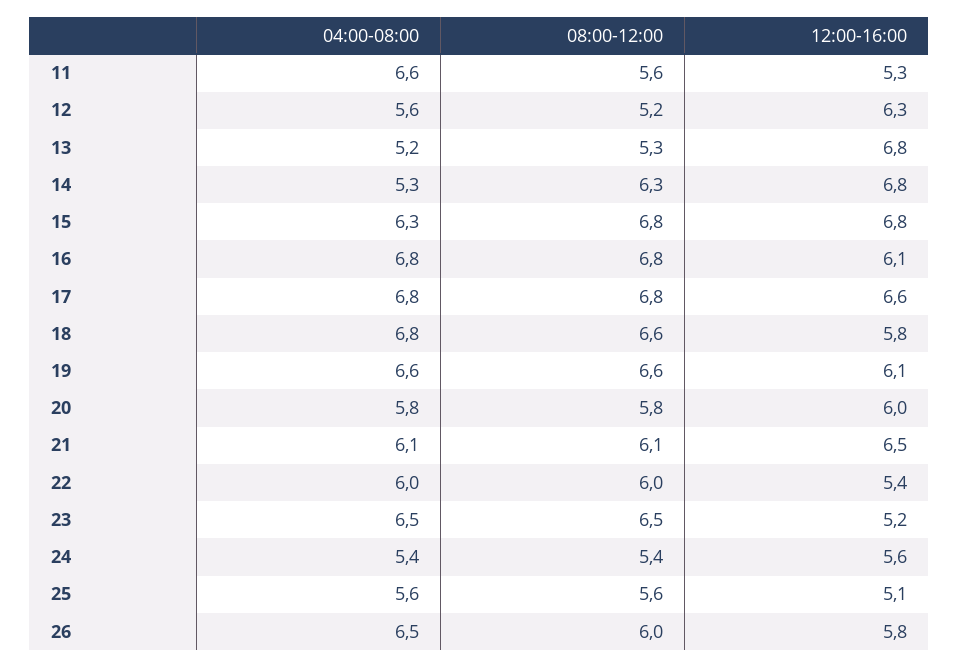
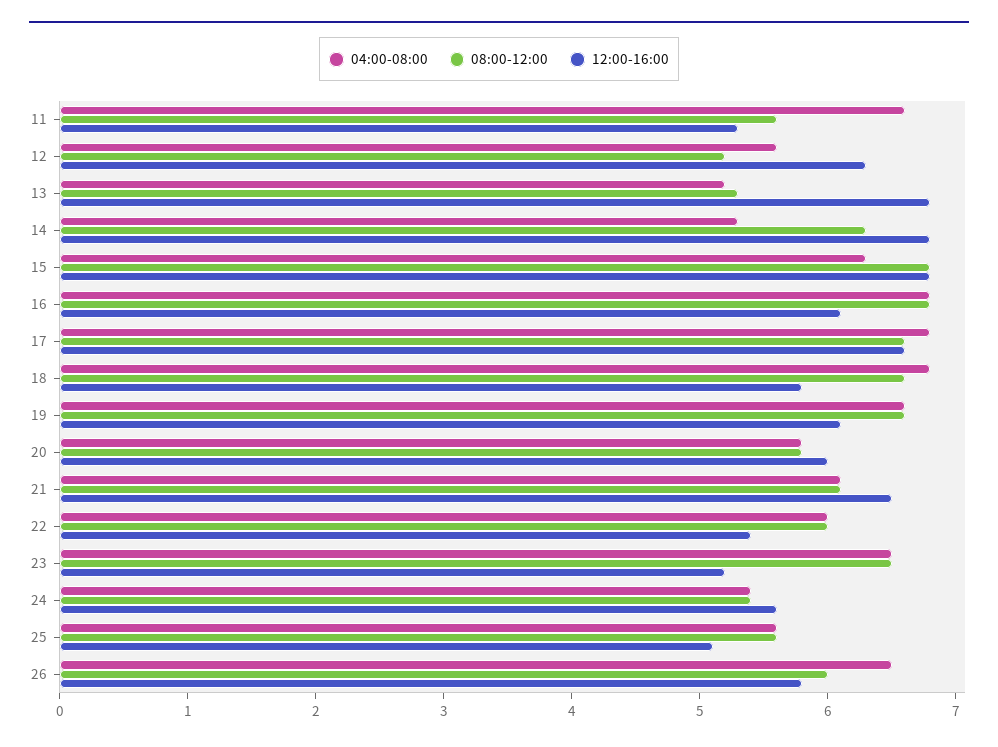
  {
    "04:00-08:00": {
      "11": 6.6,
      "12": 5.6,
      "13": 5.2,
      "14": 5.3,
      "15": 6.3,
      "16": 6.8,
      "17": 6.8,
      "18": 6.8,
      "19": 6.6,
      "20": 5.8,
      "21": 6.1,
      "22": 6,
      "23": 6.5,
      "24": 5.4,
      "25": 5.6,
      "26": 6.5
    },
    "08:00-12:00": {
      "11": 5.6,
      "12": 5.2,
      "13": 5.3,
      "14": 6.3,
      "15": 6.8,
      "16": 6.8,
-     "17": 6.8,
+     "17": 6.6,
      "18": 6.6,
      "19": 6.6,
      "20": 5.8,
      "21": 6.1,
      "22": 6,
      "23": 6.5,
      "24": 5.4,
      "25": 5.6,
      "26": 6
    },
    "12:00-16:00": {
      "11": 5.3,
      "12": 6.3,
      "13": 6.8,
      "14": 6.8,
      "15": 6.8,
      "16": 6.1,
      "17": 6.6,
      "18": 5.8,
      "19": 6.1,
      "20": 6,
      "21": 6.5,
      "22": 5.4,
      "23": 5.2,
      "24": 5.6,
      "25": 5.1,
      "26": 5.8
    }
  }

